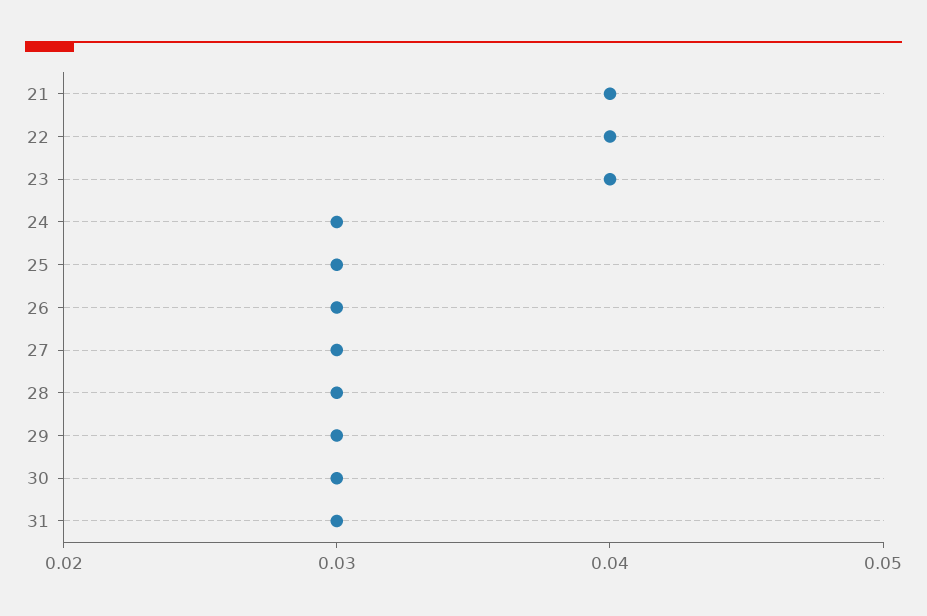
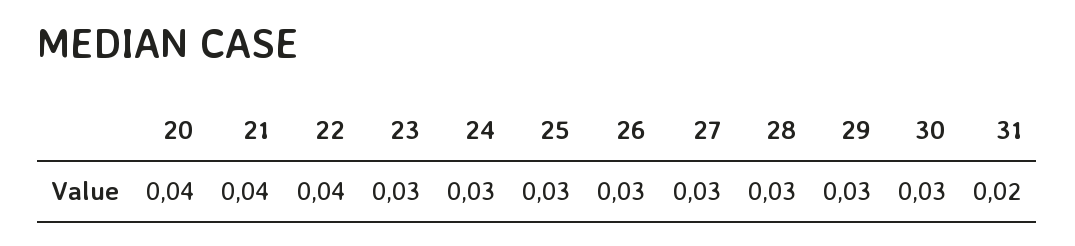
  {
    "21": 0.04,
    "22": 0.04,
-   "23": 0.04,
+   "23": 0.03,
    "24": 0.03,
    "25": 0.03,
    "26": 0.03,
    "27": 0.03,
    "28": 0.03,
    "29": 0.03,
    "30": 0.03,
-   "31": 0.03
+   "31": 0.02,
+   "20": 0.04
  }

